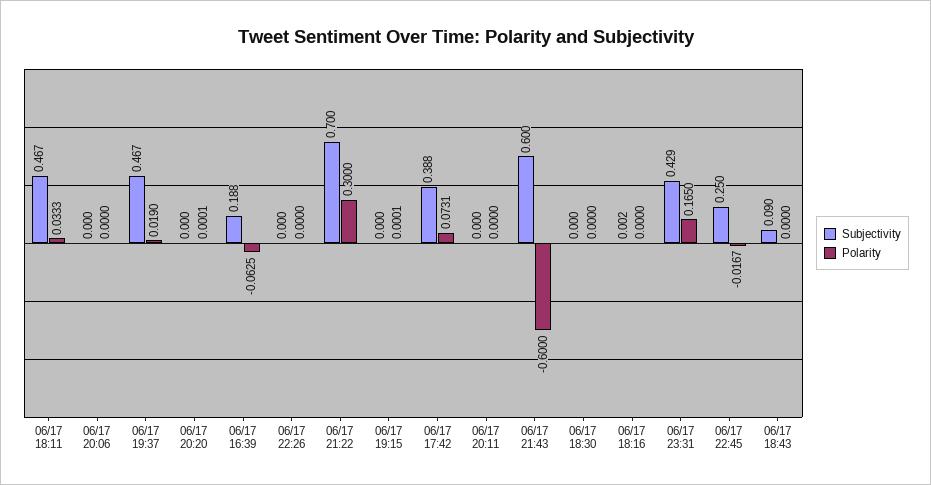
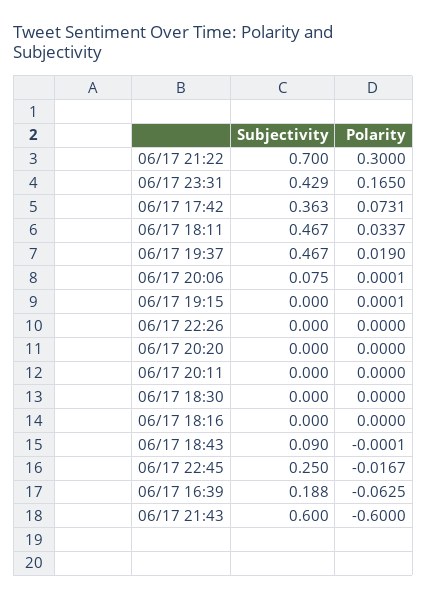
  {
    "Subjectivity": {
      "06/17 18:11": 0.467,
-     "06/17 20:06": 0,
+     "06/17 20:06": 0.075,
      "06/17 19:37": 0.467,
      "06/17 20:20": 0,
      "06/17 16:39": 0.188,
      "06/17 22:26": 0,
      "06/17 21:22": 0.7,
      "06/17 19:15": 0,
-     "06/17 17:42": 0.388,
+     "06/17 17:42": 0.363,
      "06/17 20:11": 0,
      "06/17 21:43": 0.6,
      "06/17 18:30": 0,
-     "06/17 18:16": 0.002,
+     "06/17 18:16": 0,
      "06/17 23:31": 0.429,
      "06/17 22:45": 0.25,
      "06/17 18:43": 0.09
    },
    "Polarity": {
-     "06/17 18:11": 0.0333,
+     "06/17 18:11": 0.0337,
-     "06/17 20:06": 0,
+     "06/17 20:06": 0.0001,
      "06/17 19:37": 0.019,
-     "06/17 20:20": 0.0001,
+     "06/17 20:20": 0,
      "06/17 16:39": -0.0625,
      "06/17 22:26": 0,
      "06/17 21:22": 0.3,
      "06/17 19:15": 0.0001,
      "06/17 17:42": 0.0731,
      "06/17 20:11": 0,
      "06/17 21:43": -0.6,
      "06/17 18:30": 0,
      "06/17 18:16": 0,
      "06/17 23:31": 0.165,
      "06/17 22:45": -0.0167,
-     "06/17 18:43": 0
+     "06/17 18:43": -0.0001
    }
  }

